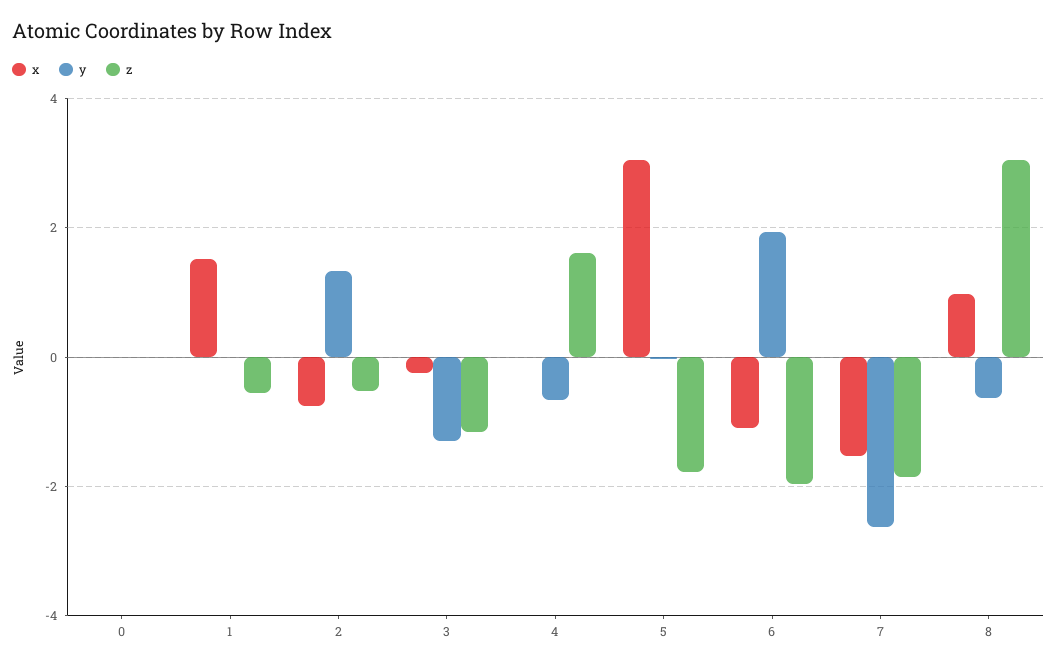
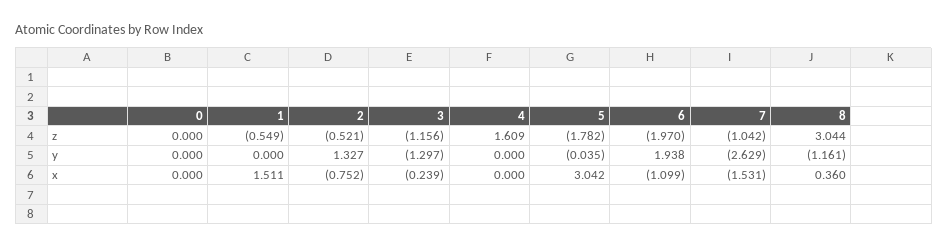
  {
    "x": {
      "0": 0,
      "1": 1.511,
      "2": -0.752,
      "3": -0.239,
      "4": 0,
      "5": 3.042,
      "6": -1.099,
      "7": -1.531,
-     "8": 1
+     "8": 0.36
    },
    "y": {
      "0": 0,
      "1": 0,
      "2": 1.327,
      "3": -1.297,
-     "4": -0.6,
+     "4": 0,
      "5": -0.035,
      "6": 1.938,
      "7": -2.629,
-     "8": -0.6
+     "8": -1.161
    },
    "z": {
      "0": 0,
      "1": -0.549,
      "2": -0.521,
      "3": -1.156,
      "4": 1.609,
      "5": -1.782,
      "6": -1.97,
-     "7": -1.8,
+     "7": -1.042,
      "8": 3.044
    }
  }

